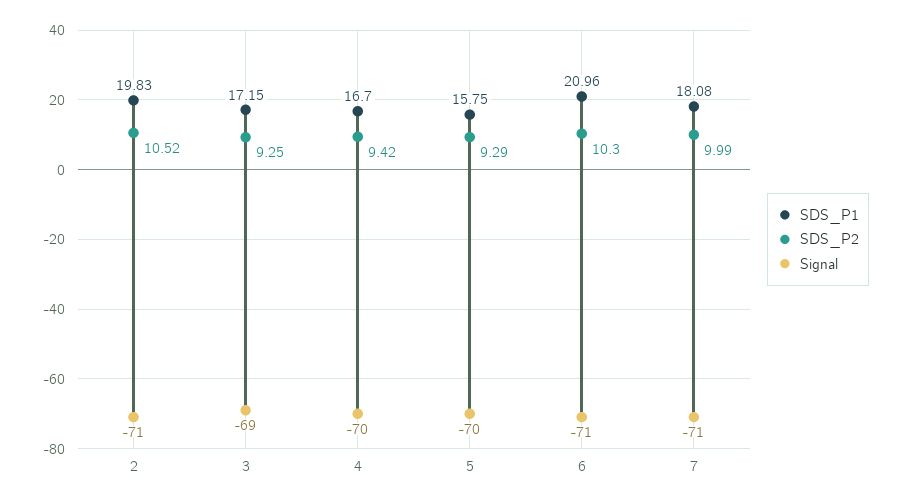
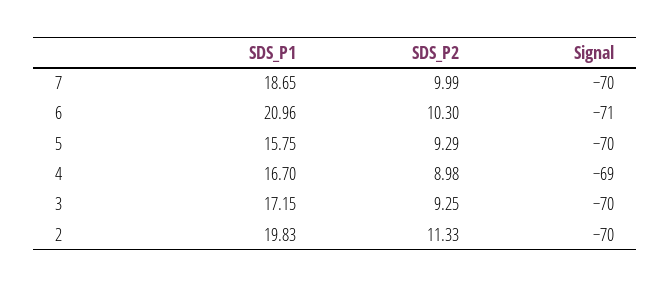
  {
    "SDS_P1": {
      "2": 19.83,
      "3": 17.15,
      "4": 16.7,
      "5": 15.75,
      "6": 20.96,
-     "7": 18.08
+     "7": 18.65
    },
    "SDS_P2": {
-     "2": 10.52,
+     "2": 11.33,
      "3": 9.25,
-     "4": 9.42,
+     "4": 8.98,
      "5": 9.29,
      "6": 10.3,
      "7": 9.99
    },
    "Signal": {
-     "2": -71,
+     "2": -70,
-     "3": -69,
+     "3": -70,
-     "4": -70,
+     "4": -69,
      "5": -70,
      "6": -71,
-     "7": -71
+     "7": -70
    }
  }

